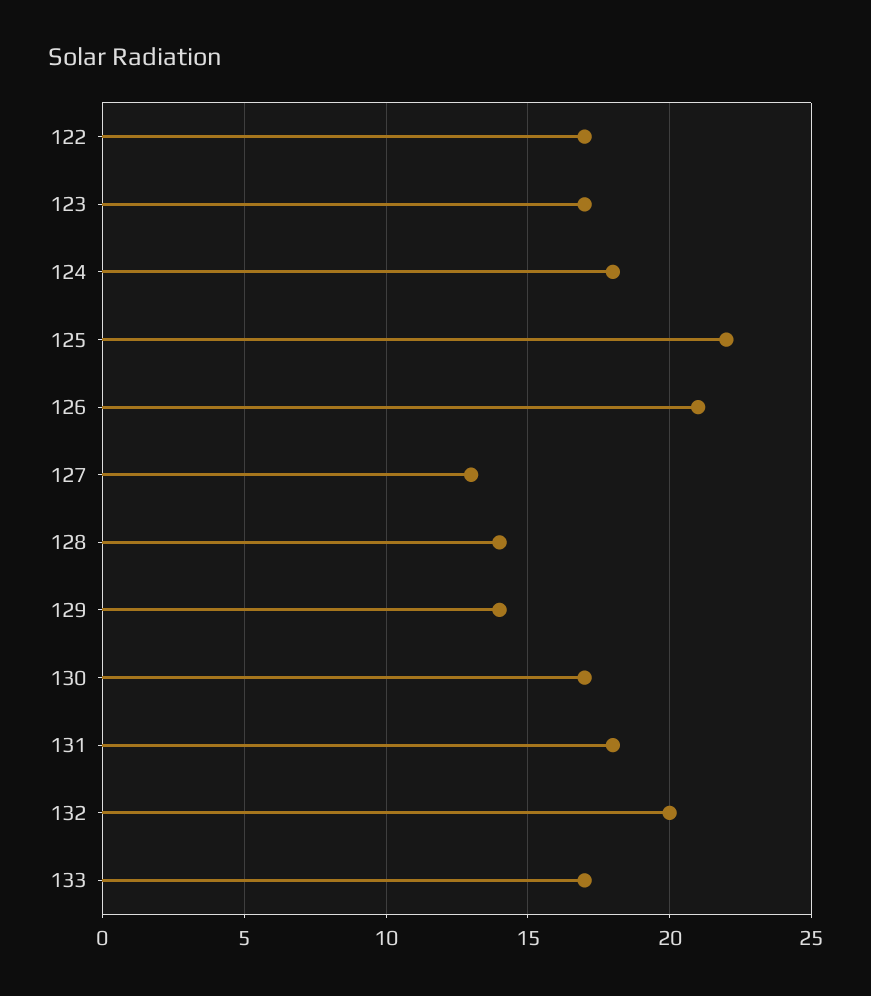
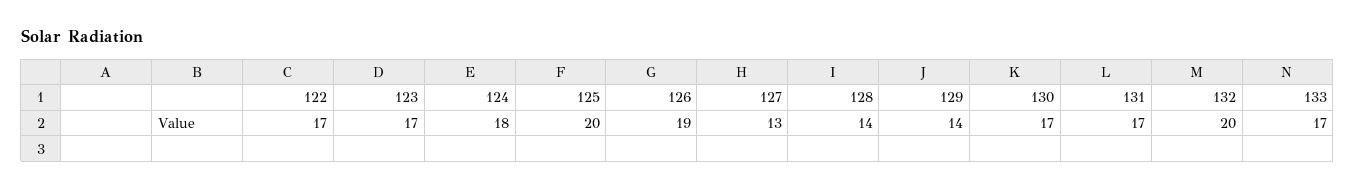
  {
    "122": 17,
    "123": 17,
    "124": 18,
-   "125": 22,
+   "125": 20,
-   "126": 21,
+   "126": 19,
    "127": 13,
    "128": 14,
    "129": 14,
    "130": 17,
-   "131": 18,
+   "131": 17,
    "132": 20,
    "133": 17
  }

